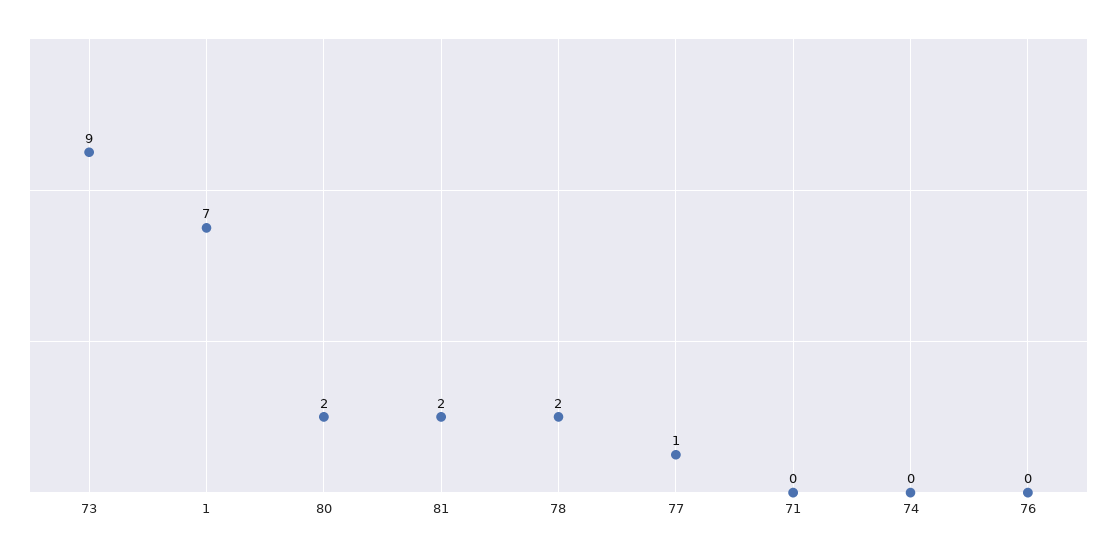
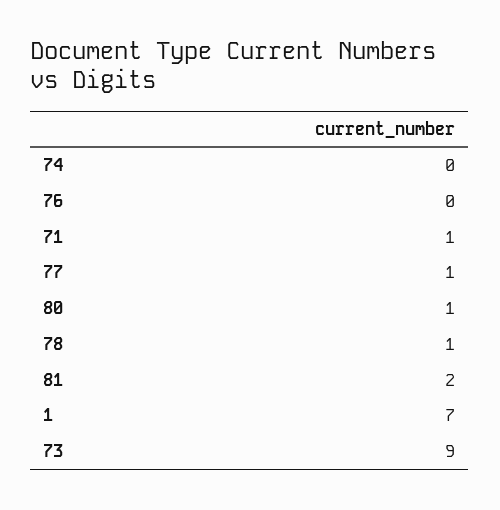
  {
    "73": 9,
    "1": 7,
-   "80": 2,
+   "80": 1,
    "81": 2,
-   "78": 2,
+   "78": 1,
    "77": 1,
-   "71": 0,
+   "71": 1,
    "74": 0,
    "76": 0
  }

